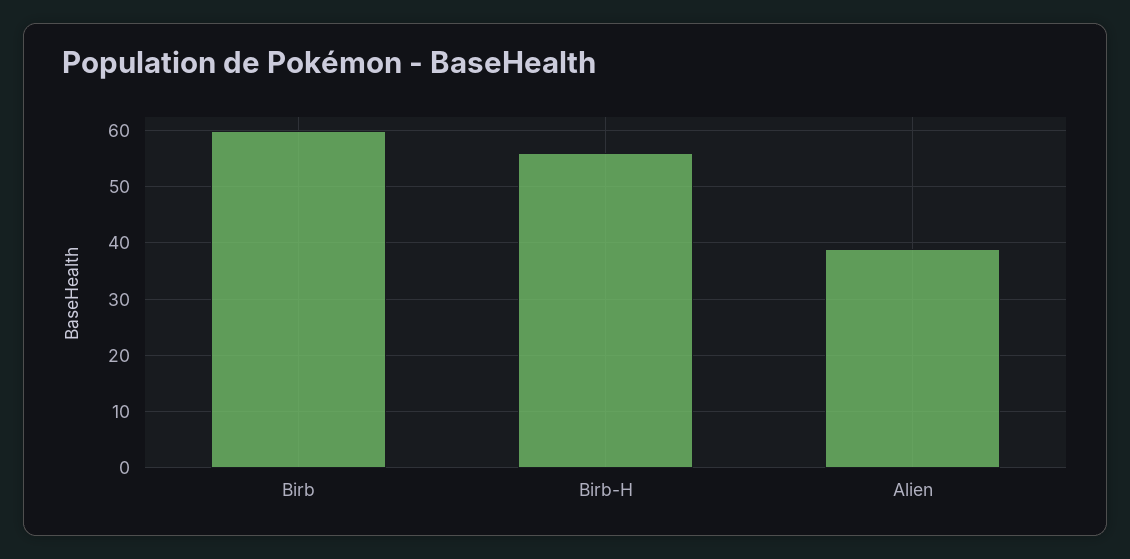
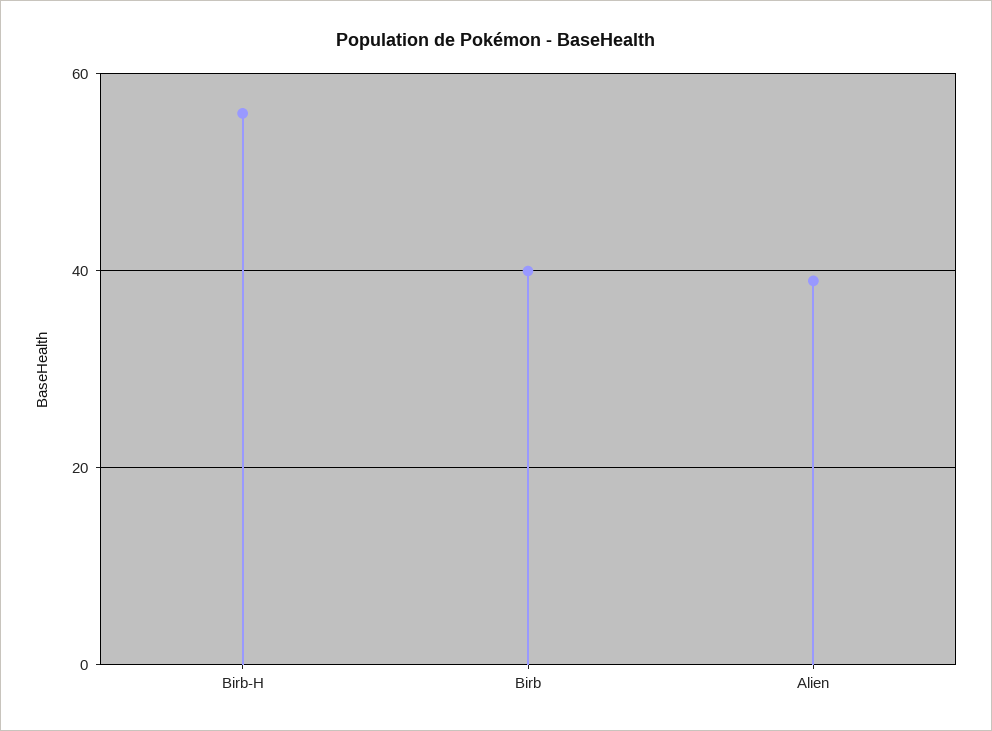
  {
-   "Birb": 60,
+   "Birb": 40,
    "Birb-H": 55,
    "Alien": 40
  }

